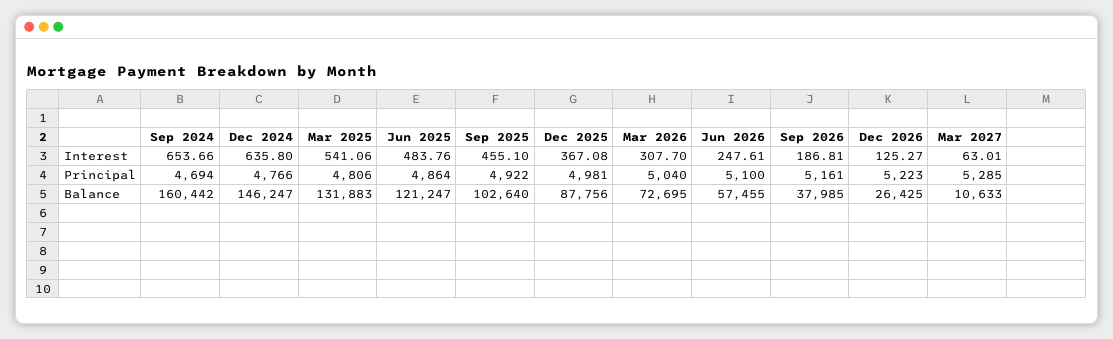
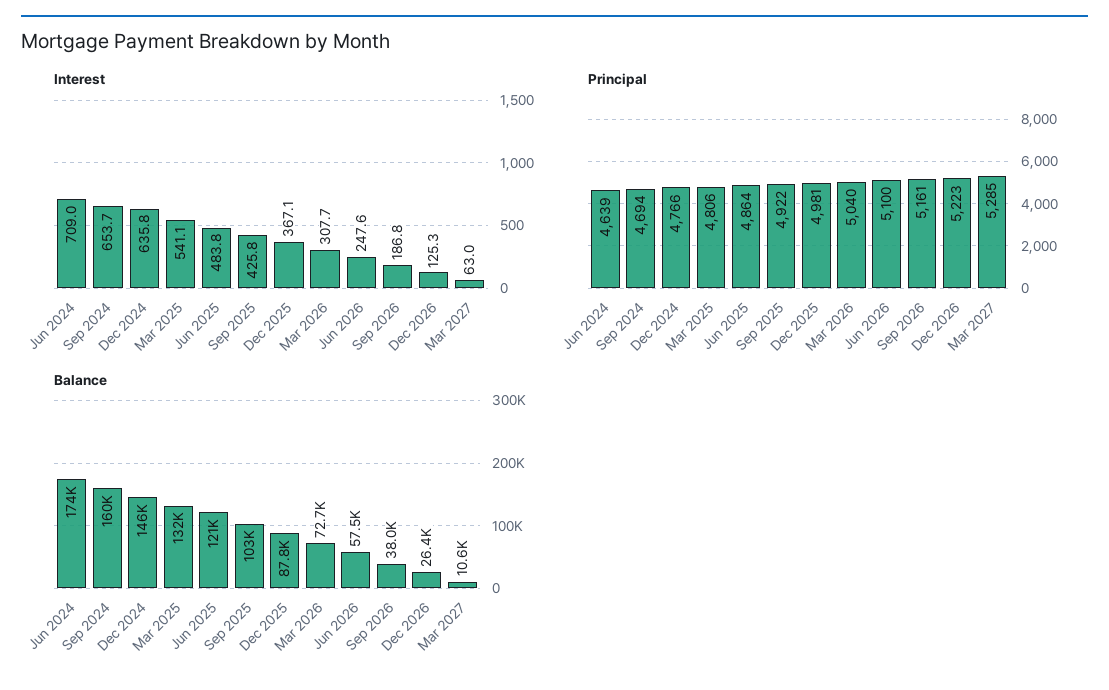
  {
    "Interest": {
      "Sep 2024": 653.66,
      "Dec 2024": 635.8,
      "Mar 2025": 541.06,
      "Jun 2025": 483.76,
-     "Sep 2025": 455.1,
+     "Sep 2025": 425.8,
      "Dec 2025": 367.08,
      "Mar 2026": 307.7,
      "Jun 2026": 247.61,
      "Sep 2026": 186.81,
      "Dec 2026": 125.27,
-     "Mar 2027": 63.01
+     "Mar 2027": 63.01,
+     "Jun 2024": 709
    },
    "Principal": {
      "Sep 2024": 4694,
      "Dec 2024": 4766,
      "Mar 2025": 4806,
      "Jun 2025": 4864,
      "Sep 2025": 4922,
      "Dec 2025": 4981,
      "Mar 2026": 5040,
      "Jun 2026": 5100,
      "Sep 2026": 5161,
      "Dec 2026": 5223,
-     "Mar 2027": 5285
+     "Mar 2027": 5285,
+     "Jun 2024": 4639
    },
    "Balance": {
      "Sep 2024": 160442,
      "Dec 2024": 146247,
      "Mar 2025": 131883,
      "Jun 2025": 121247,
      "Sep 2025": 102640,
      "Dec 2025": 87756,
      "Mar 2026": 72695,
      "Jun 2026": 57455,
      "Sep 2026": 37985,
      "Dec 2026": 26425,
-     "Mar 2027": 10633
+     "Mar 2027": 10633,
+     "Jun 2024": 174000
    }
  }

